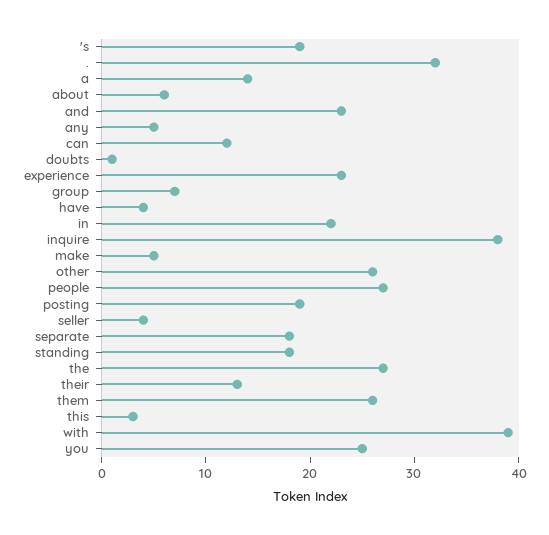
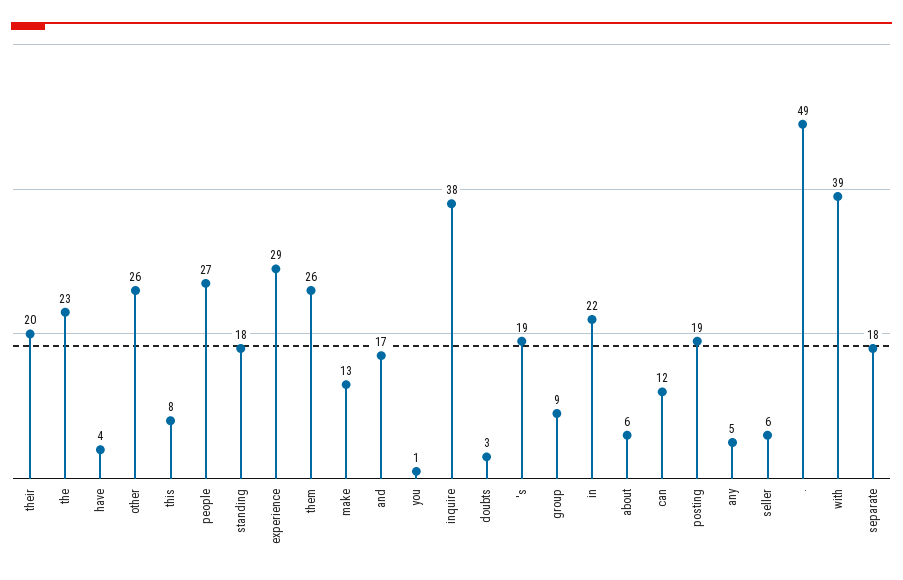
  {
    "'s": 19,
-   ".": 32,
+   ".": 49,
-   "a": 14,
    "about": 6,
-   "and": 23,
+   "and": 17,
    "any": 5,
    "can": 12,
-   "doubts": 1,
+   "doubts": 3,
-   "experience": 23,
+   "experience": 29,
-   "group": 7,
+   "group": 9,
    "have": 4,
    "in": 22,
    "inquire": 38,
-   "make": 5,
+   "make": 13,
    "other": 26,
    "people": 27,
    "posting": 19,
-   "seller": 4,
+   "seller": 6,
    "separate": 18,
    "standing": 18,
-   "the": 27,
+   "the": 23,
-   "their": 13,
+   "their": 20,
    "them": 26,
-   "this": 3,
+   "this": 8,
    "with": 39,
-   "you": 25
+   "you": 1
  }

